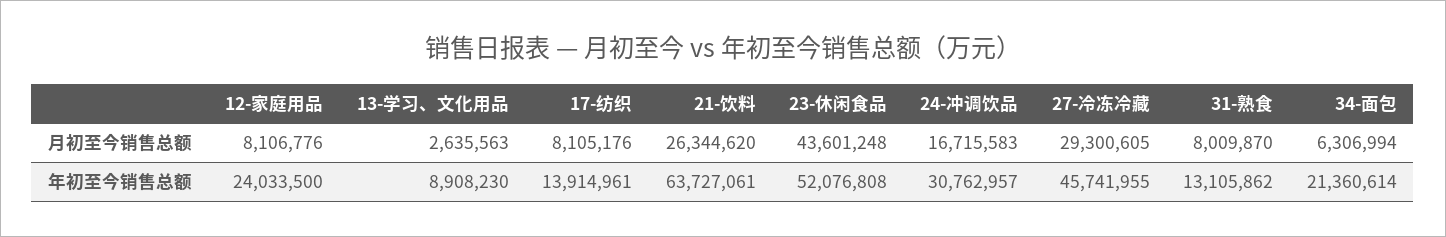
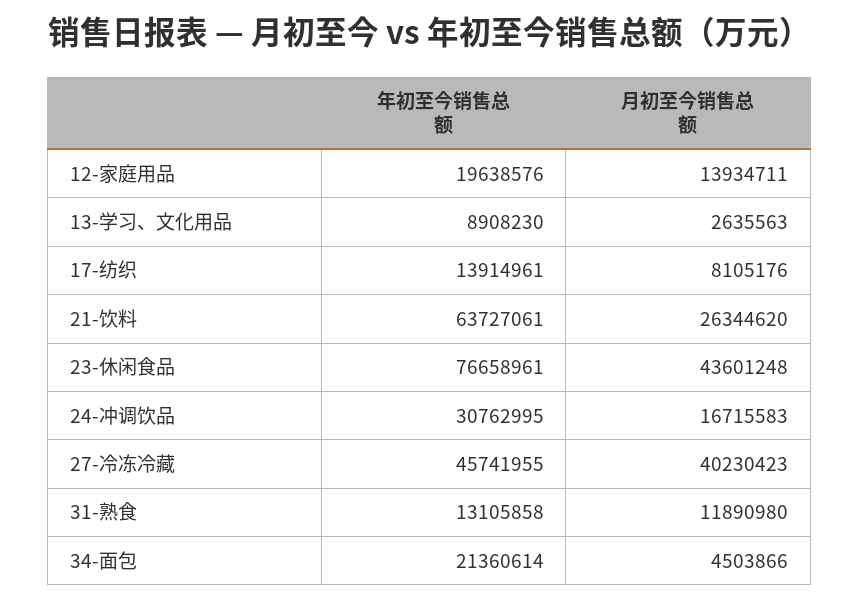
  {
    "12-家庭用品": {
-     "月初至今销售总额": 8106776,
+     "月初至今销售总额": 13934711,
-     "年初至今销售总额": 24033500
+     "年初至今销售总额": 19638576
    },
    "13-学习、文化用品": {
      "月初至今销售总额": 2635563,
      "年初至今销售总额": 8908230
    },
    "17-纺织": {
      "月初至今销售总额": 8105176,
      "年初至今销售总额": 13914961
    },
    "21-饮料": {
      "月初至今销售总额": 26344620,
      "年初至今销售总额": 63727061
    },
    "23-休闲食品": {
      "月初至今销售总额": 43601248,
-     "年初至今销售总额": 52076808
+     "年初至今销售总额": 76658961
    },
    "24-冲调饮品": {
      "月初至今销售总额": 16715583,
-     "年初至今销售总额": 30762957
+     "年初至今销售总额": 30762995
    },
    "27-冷冻冷藏": {
-     "月初至今销售总额": 29300605,
+     "月初至今销售总额": 40230423,
      "年初至今销售总额": 45741955
    },
    "31-熟食": {
-     "月初至今销售总额": 8009870,
+     "月初至今销售总额": 11890980,
-     "年初至今销售总额": 13105862
+     "年初至今销售总额": 13105858
    },
    "34-面包": {
-     "月初至今销售总额": 6306994,
+     "月初至今销售总额": 4503866,
      "年初至今销售总额": 21360614
    }
  }

